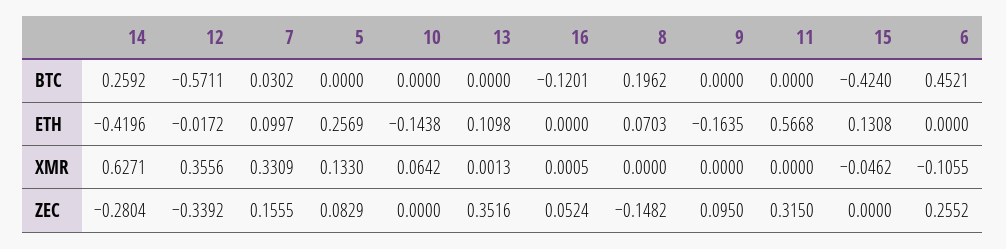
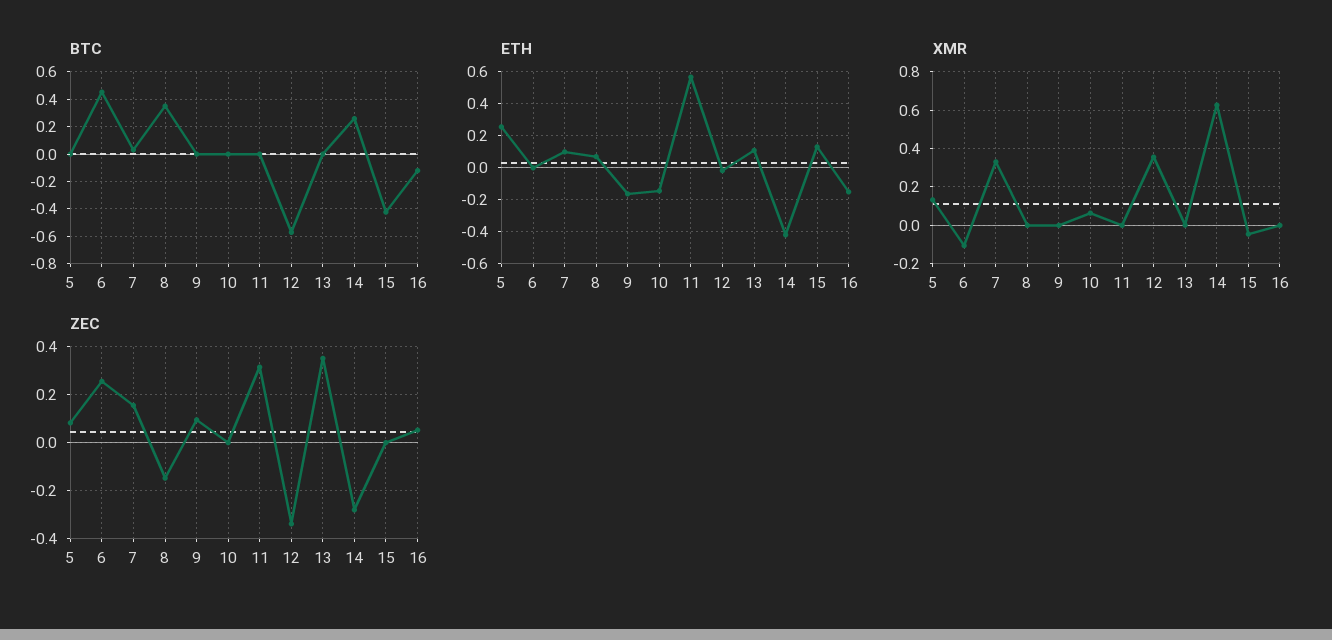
  {
    "BTC": {
      "14": 0.2592,
      "12": -0.5711,
      "7": 0.0302,
      "5": 0,
      "10": 0,
      "13": 0,
      "16": -0.1201,
-     "8": 0.1962,
+     "8": 0.35,
      "9": 0,
      "11": 0,
      "15": -0.424,
      "6": 0.4521
    },
    "ETH": {
      "14": -0.4196,
      "12": -0.0172,
      "7": 0.0997,
      "5": 0.2569,
      "10": -0.1438,
      "13": 0.1098,
-     "16": 0,
+     "16": -0.15,
      "8": 0.0703,
      "9": -0.1635,
      "11": 0.5668,
      "15": 0.1308,
      "6": 0
    },
    "XMR": {
      "14": 0.6271,
      "12": 0.3556,
      "7": 0.3309,
      "5": 0.133,
      "10": 0.0642,
      "13": 0.0013,
      "16": 0.0005,
      "8": 0,
      "9": 0,
      "11": 0,
      "15": -0.0462,
      "6": -0.1055
    },
    "ZEC": {
      "14": -0.2804,
      "12": -0.3392,
      "7": 0.1555,
      "5": 0.0829,
      "10": 0,
      "13": 0.3516,
      "16": 0.0524,
      "8": -0.1482,
      "9": 0.095,
      "11": 0.315,
      "15": 0,
      "6": 0.2552
    }
  }

